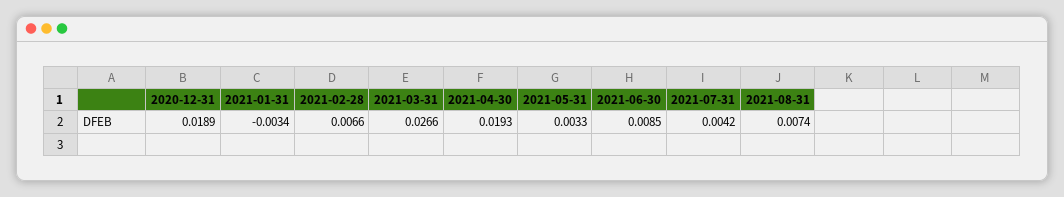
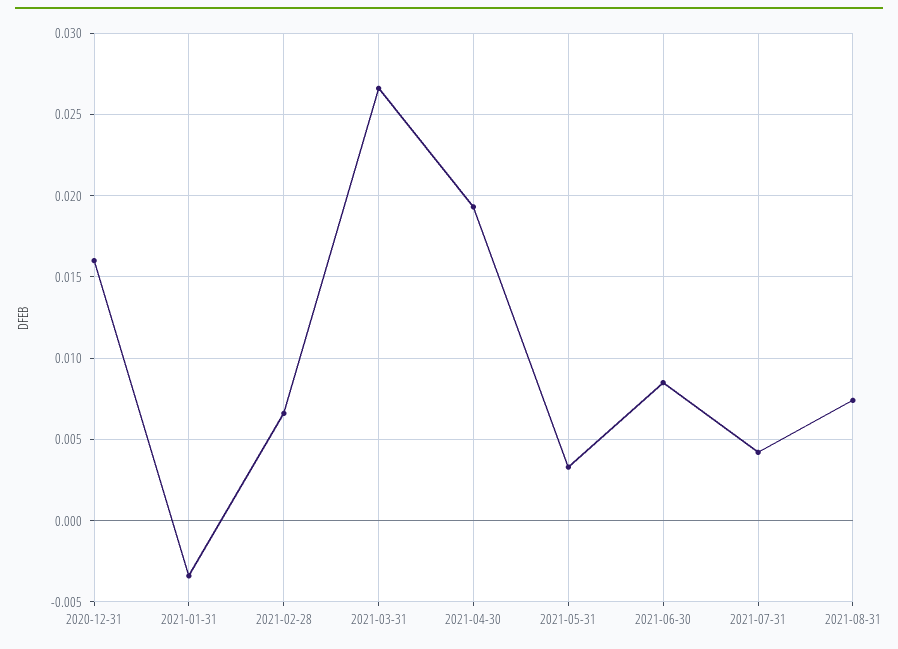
  {
-   "2020-12-31": 0.0189,
+   "2020-12-31": 0.016,
    "2021-01-31": -0.0034,
    "2021-02-28": 0.0066,
    "2021-03-31": 0.0266,
    "2021-04-30": 0.0193,
    "2021-05-31": 0.0033,
    "2021-06-30": 0.0085,
    "2021-07-31": 0.0042,
    "2021-08-31": 0.0074
  }

